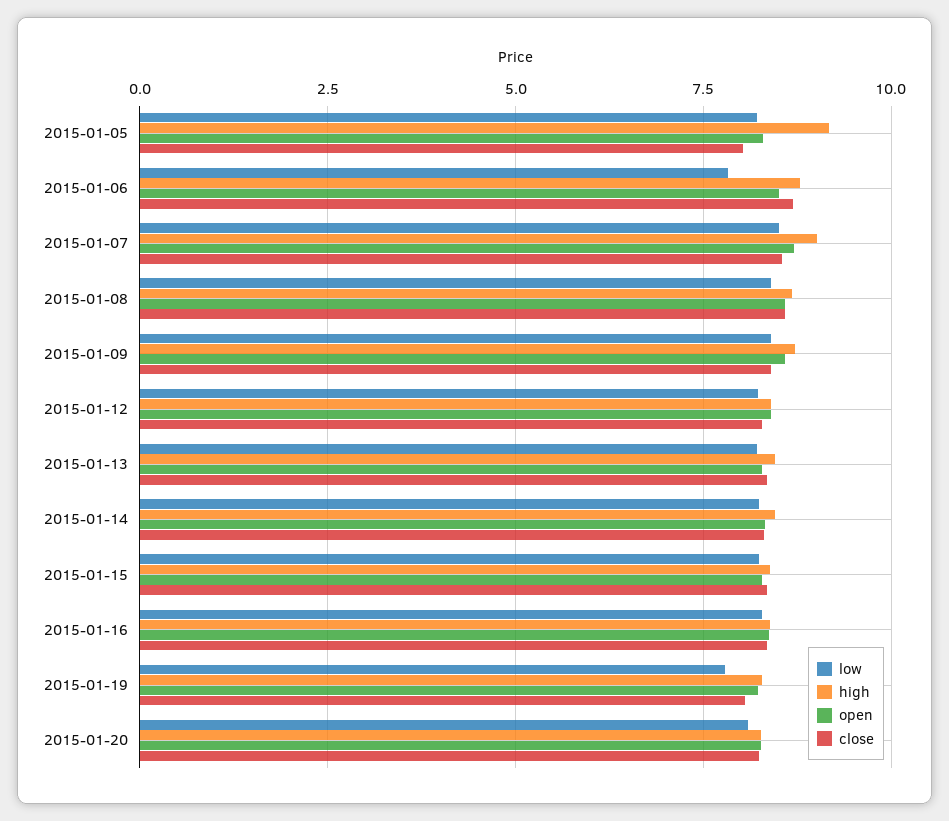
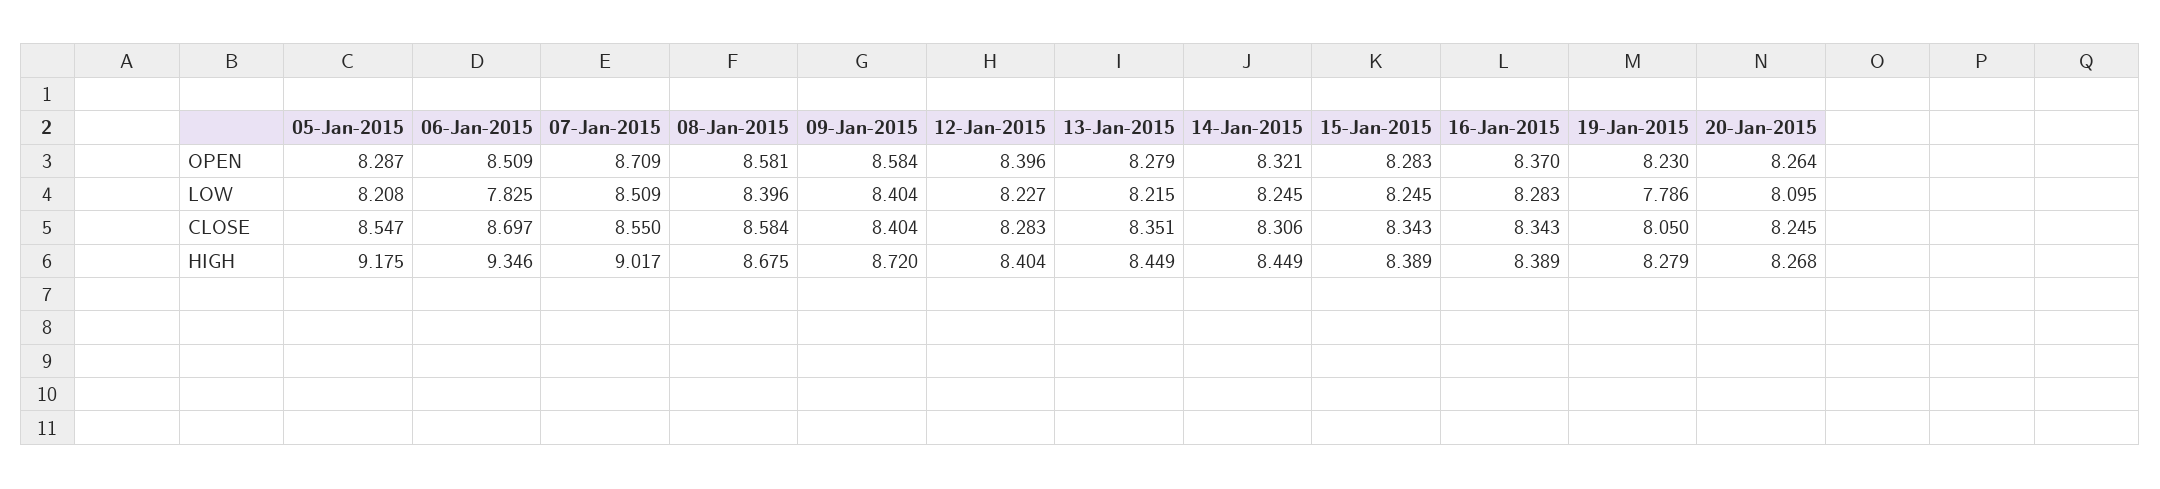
  {
    "low": {
      "2015-01-05": 8.208,
      "2015-01-06": 7.825,
      "2015-01-07": 8.509,
      "2015-01-08": 8.396,
      "2015-01-09": 8.404,
      "2015-01-12": 8.227,
      "2015-01-13": 8.215,
      "2015-01-14": 8.245,
      "2015-01-15": 8.245,
      "2015-01-16": 8.283,
      "2015-01-19": 7.786,
      "2015-01-20": 8.095
    },
    "high": {
      "2015-01-05": 9.175,
-     "2015-01-06": 8.75,
+     "2015-01-06": 9.346,
      "2015-01-07": 9.017,
      "2015-01-08": 8.675,
      "2015-01-09": 8.72,
      "2015-01-12": 8.404,
      "2015-01-13": 8.449,
      "2015-01-14": 8.449,
      "2015-01-15": 8.389,
      "2015-01-16": 8.389,
      "2015-01-19": 8.279,
      "2015-01-20": 8.268
    },
    "open": {
      "2015-01-05": 8.287,
      "2015-01-06": 8.509,
      "2015-01-07": 8.709,
      "2015-01-08": 8.581,
      "2015-01-09": 8.584,
      "2015-01-12": 8.396,
      "2015-01-13": 8.279,
      "2015-01-14": 8.321,
      "2015-01-15": 8.283,
      "2015-01-16": 8.37,
      "2015-01-19": 8.23,
      "2015-01-20": 8.264
    },
    "close": {
-     "2015-01-05": 8,
+     "2015-01-05": 8.547,
      "2015-01-06": 8.697,
      "2015-01-07": 8.55,
      "2015-01-08": 8.584,
      "2015-01-09": 8.404,
      "2015-01-12": 8.283,
      "2015-01-13": 8.351,
      "2015-01-14": 8.306,
      "2015-01-15": 8.343,
      "2015-01-16": 8.343,
      "2015-01-19": 8.05,
      "2015-01-20": 8.245
    }
  }

